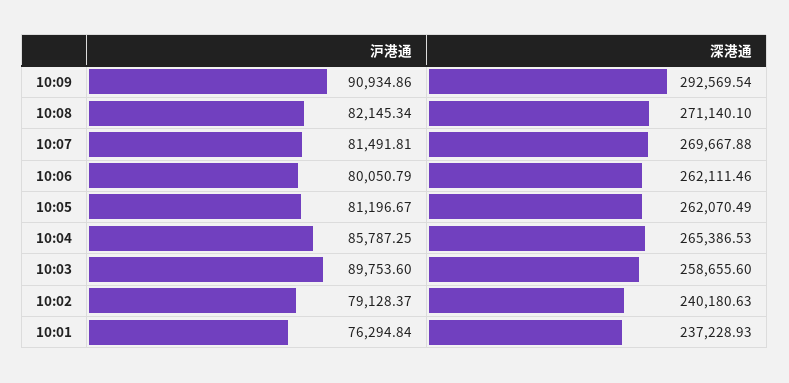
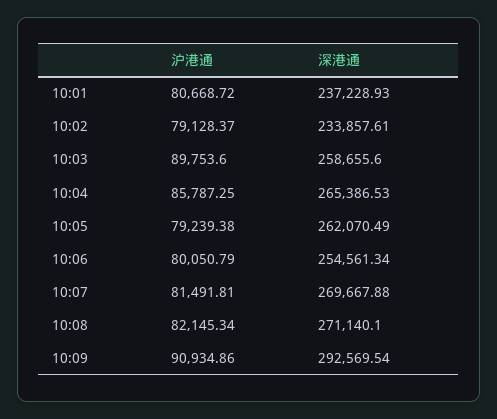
  {
    "沪港通": {
      "10:09": 90934.86,
      "10:08": 82145.34,
      "10:07": 81491.81,
      "10:06": 80050.79,
-     "10:05": 81196.67,
+     "10:05": 79239.38,
      "10:04": 85787.25,
      "10:03": 89753.6,
      "10:02": 79128.37,
-     "10:01": 76294.84
+     "10:01": 80668.72
    },
    "深港通": {
      "10:09": 292569.54,
      "10:08": 271140.1,
      "10:07": 269667.88,
-     "10:06": 262111.46,
+     "10:06": 254561.34,
      "10:05": 262070.49,
      "10:04": 265386.53,
      "10:03": 258655.6,
-     "10:02": 240180.63,
+     "10:02": 233857.61,
      "10:01": 237228.93
    }
  }

